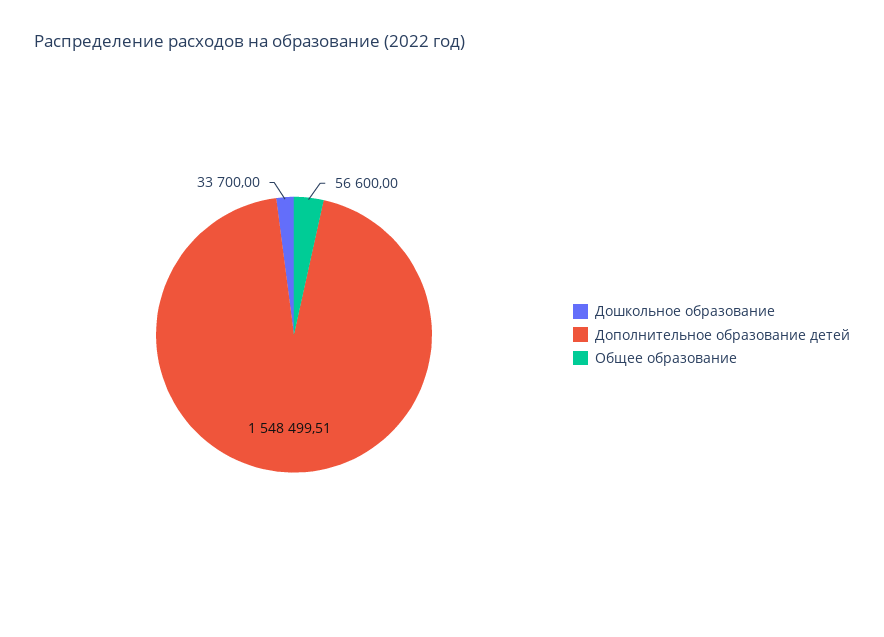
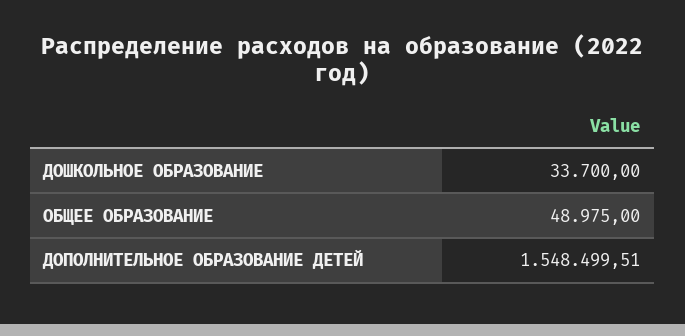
  {
    "Дошкольное образование": 33700,
    "Дополнительное образование детей": 1548499.51,
-   "Общее образование": 56600
+   "Общее образование": 48975
  }

